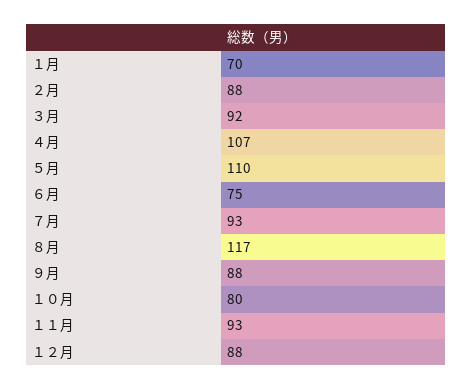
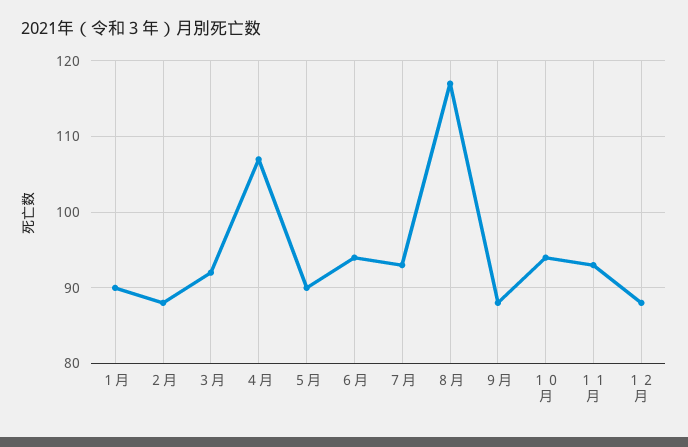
  {
-   "１月": 70,
+   "１月": 90,
    "２月": 88,
    "３月": 92,
    "４月": 107,
-   "５月": 110,
+   "５月": 90,
-   "６月": 75,
+   "６月": 94,
    "７月": 93,
    "８月": 117,
    "９月": 88,
-   "１０月": 80,
+   "１０月": 94,
    "１１月": 93,
    "１２月": 88
  }

